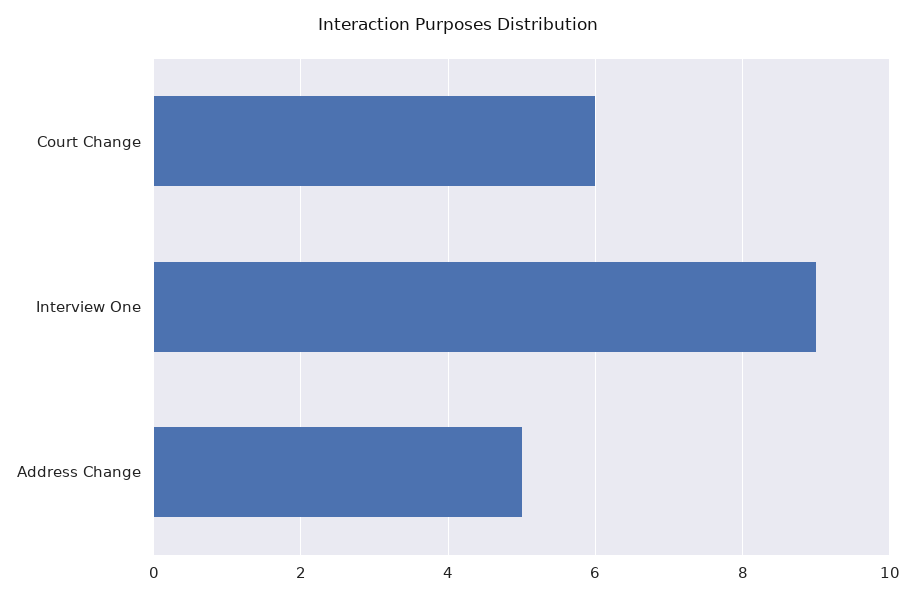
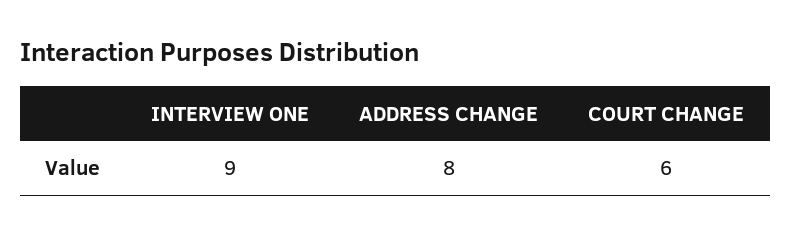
  {
    "Court Change": 6,
    "Interview One": 9,
-   "Address Change": 5
+   "Address Change": 8
  }

